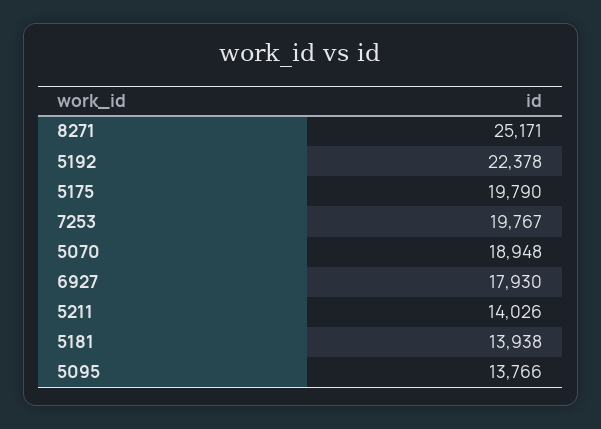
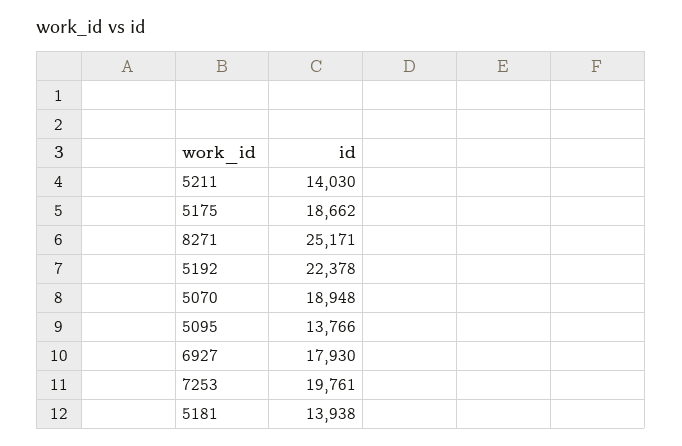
  {
    "8271": 25171,
    "5192": 22378,
-   "5175": 19790,
+   "5175": 18662,
-   "7253": 19767,
+   "7253": 19761,
    "5070": 18948,
    "6927": 17930,
-   "5211": 14026,
+   "5211": 14030,
    "5181": 13938,
    "5095": 13766
  }

